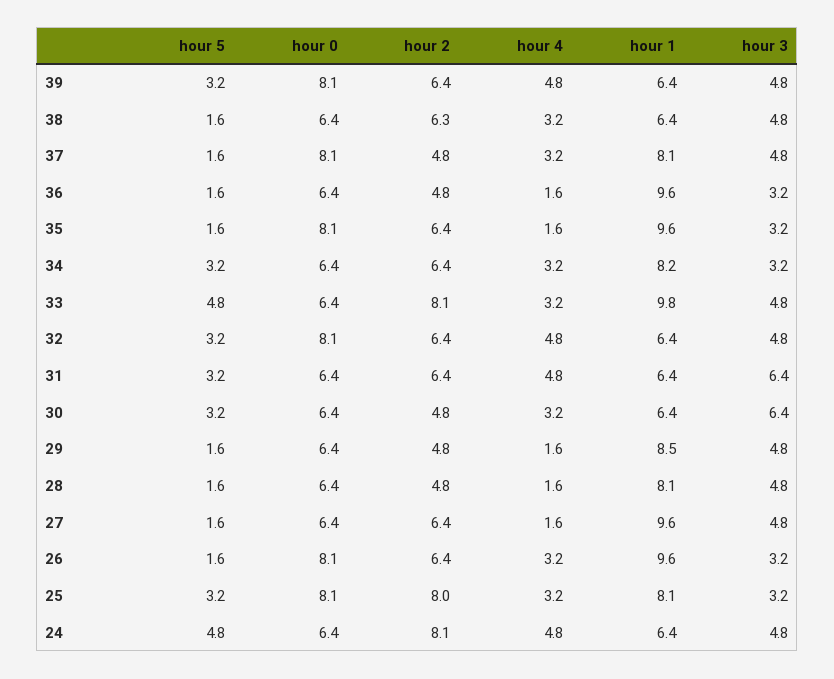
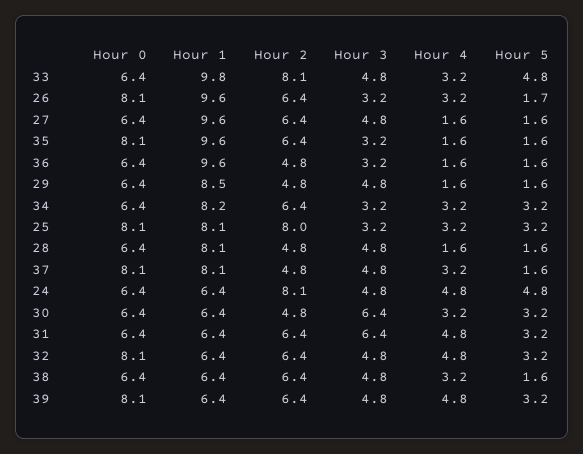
  {
    "hour 5": {
      "39": 3.2,
      "38": 1.6,
      "37": 1.6,
      "36": 1.6,
      "35": 1.6,
      "34": 3.2,
      "33": 4.8,
      "32": 3.2,
      "31": 3.2,
      "30": 3.2,
      "29": 1.6,
      "28": 1.6,
      "27": 1.6,
-     "26": 1.6,
+     "26": 1.7,
      "25": 3.2,
      "24": 4.8
    },
    "hour 0": {
      "39": 8.1,
      "38": 6.4,
      "37": 8.1,
      "36": 6.4,
      "35": 8.1,
      "34": 6.4,
      "33": 6.4,
      "32": 8.1,
      "31": 6.4,
      "30": 6.4,
      "29": 6.4,
      "28": 6.4,
      "27": 6.4,
      "26": 8.1,
      "25": 8.1,
      "24": 6.4
    },
    "hour 2": {
      "39": 6.4,
-     "38": 6.3,
+     "38": 6.4,
      "37": 4.8,
      "36": 4.8,
      "35": 6.4,
      "34": 6.4,
      "33": 8.1,
      "32": 6.4,
      "31": 6.4,
      "30": 4.8,
      "29": 4.8,
      "28": 4.8,
      "27": 6.4,
      "26": 6.4,
      "25": 8,
      "24": 8.1
    },
    "hour 4": {
      "39": 4.8,
      "38": 3.2,
      "37": 3.2,
      "36": 1.6,
      "35": 1.6,
      "34": 3.2,
      "33": 3.2,
      "32": 4.8,
      "31": 4.8,
      "30": 3.2,
      "29": 1.6,
      "28": 1.6,
      "27": 1.6,
      "26": 3.2,
      "25": 3.2,
      "24": 4.8
    },
    "hour 1": {
      "39": 6.4,
      "38": 6.4,
      "37": 8.1,
      "36": 9.6,
      "35": 9.6,
      "34": 8.2,
      "33": 9.8,
      "32": 6.4,
      "31": 6.4,
      "30": 6.4,
      "29": 8.5,
      "28": 8.1,
      "27": 9.6,
      "26": 9.6,
      "25": 8.1,
      "24": 6.4
    },
    "hour 3": {
      "39": 4.8,
      "38": 4.8,
      "37": 4.8,
      "36": 3.2,
      "35": 3.2,
      "34": 3.2,
      "33": 4.8,
      "32": 4.8,
      "31": 6.4,
      "30": 6.4,
      "29": 4.8,
      "28": 4.8,
      "27": 4.8,
      "26": 3.2,
      "25": 3.2,
      "24": 4.8
    }
  }

